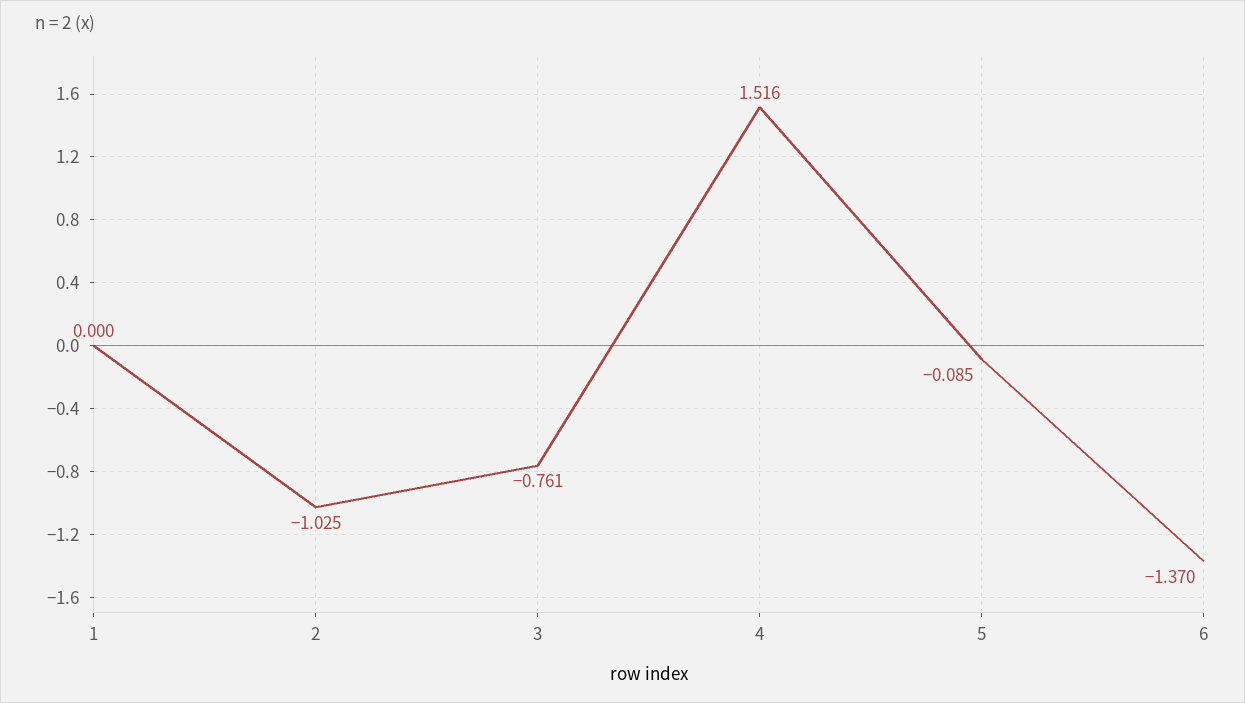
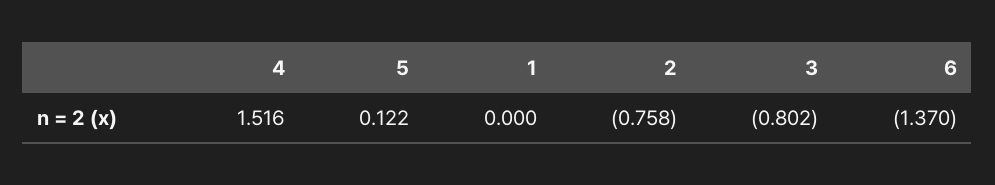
  {
    "1": 0,
-   "2": -1.025,
+   "2": -0.758,
-   "3": -0.761,
+   "3": -0.802,
    "4": 1.516,
-   "5": -0.085,
+   "5": 0.122,
    "6": -1.37
  }

